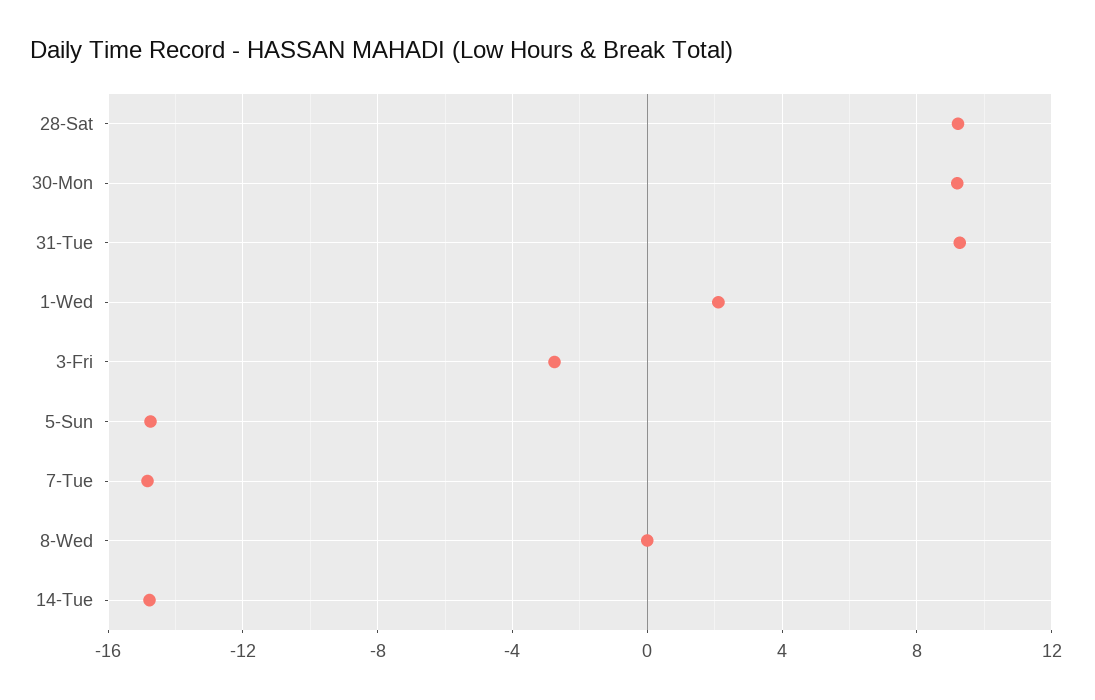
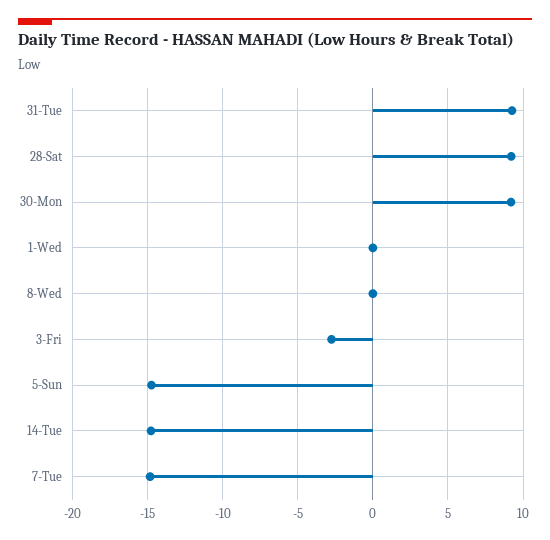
  {
    "28-Sat": 9,
    "30-Mon": 9,
    "31-Tue": 9.5,
-   "1-Wed": 2,
+   "1-Wed": 0,
    "3-Fri": -3,
    "5-Sun": -14.5,
    "7-Tue": -15,
    "8-Wed": 0,
    "14-Tue": -15
  }

